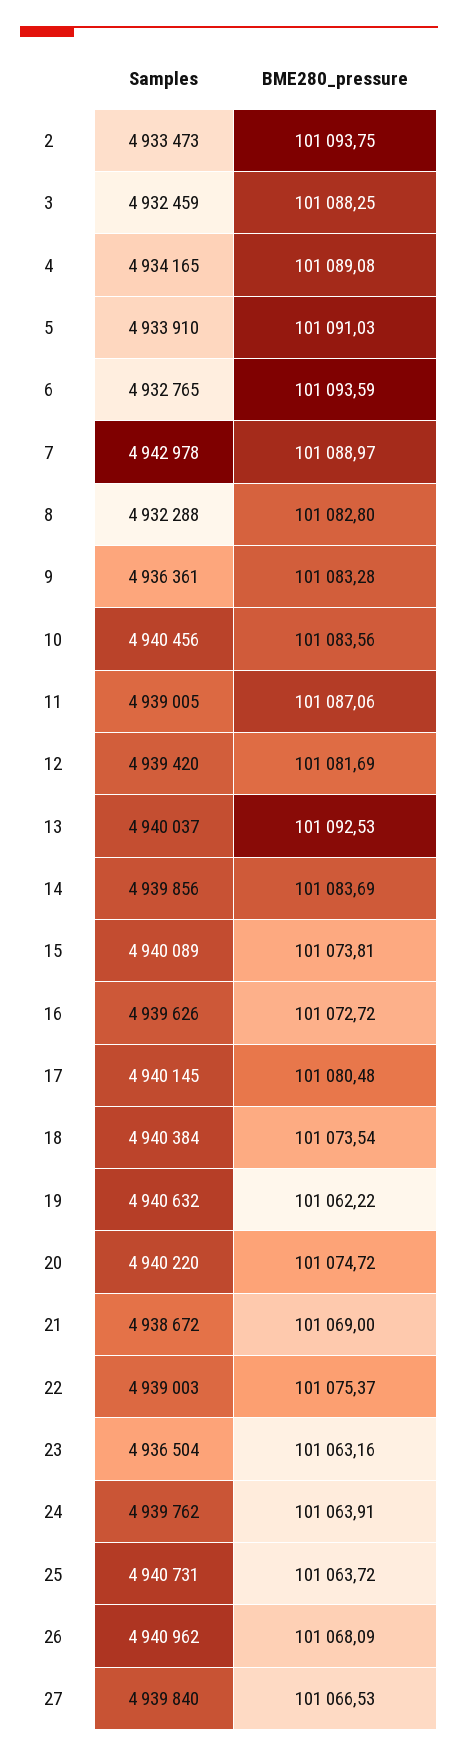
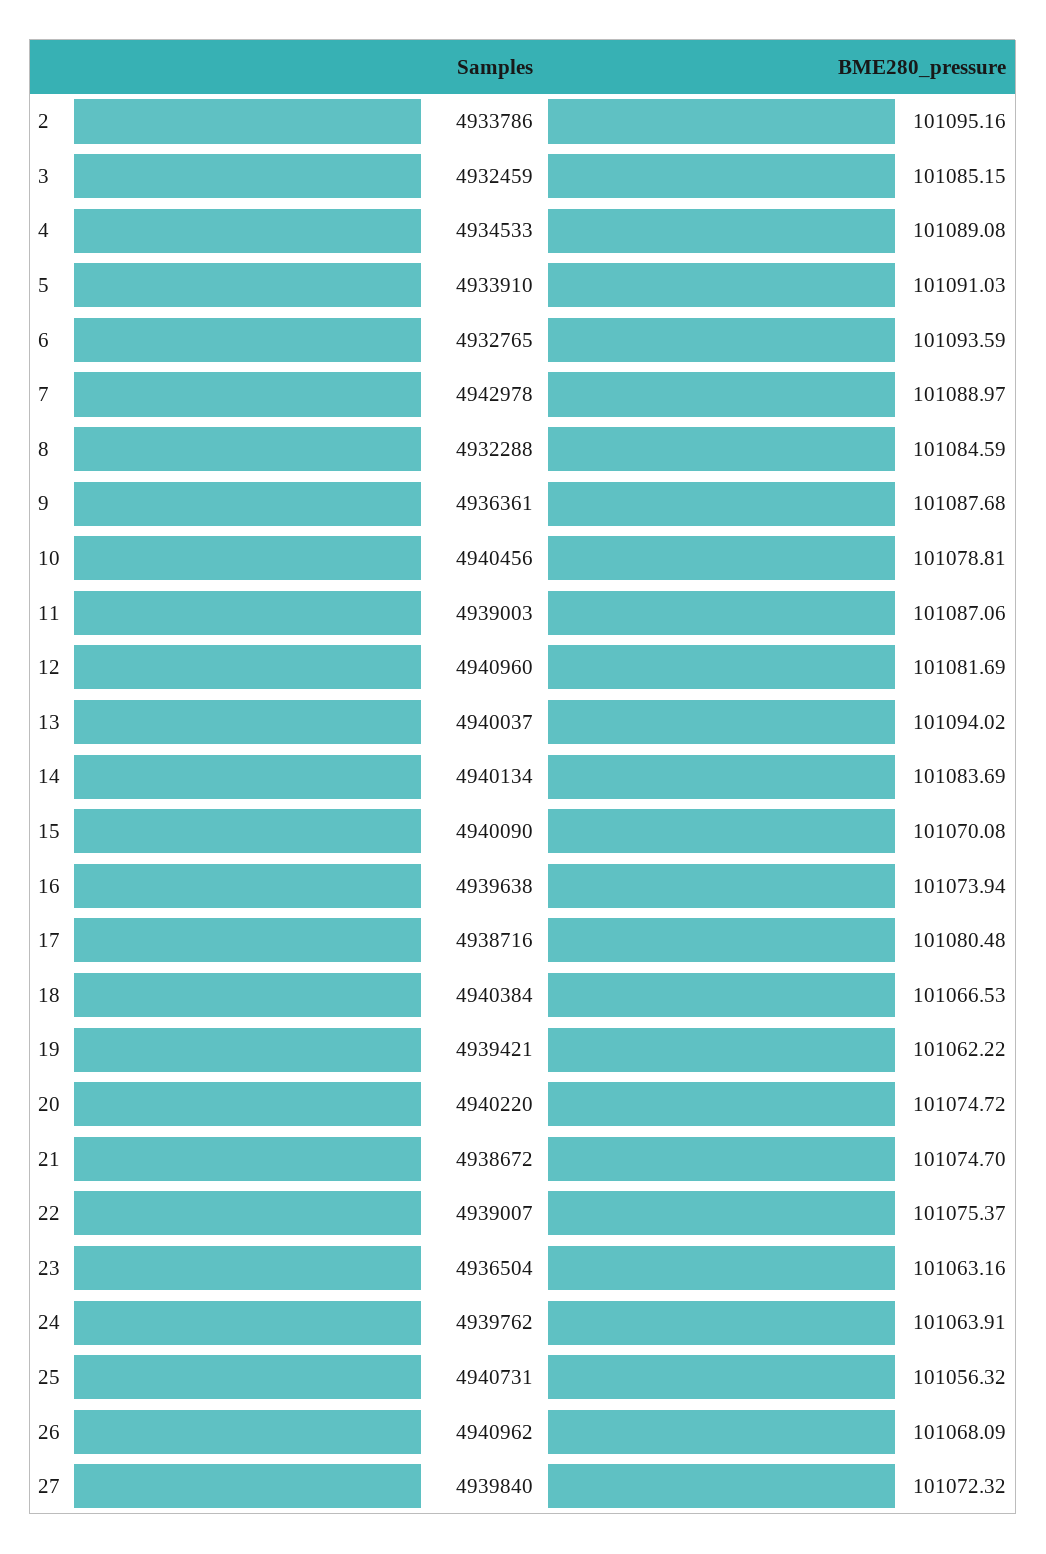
  {
    "Samples": {
-     "2": 4933473,
+     "2": 4933786,
      "3": 4932459,
-     "4": 4934165,
+     "4": 4934533,
      "5": 4933910,
      "6": 4932765,
      "7": 4942978,
      "8": 4932288,
      "9": 4936361,
      "10": 4940456,
-     "11": 4939005,
+     "11": 4939003,
-     "12": 4939420,
+     "12": 4940960,
      "13": 4940037,
-     "14": 4939856,
+     "14": 4940134,
-     "15": 4940089,
+     "15": 4940090,
-     "16": 4939626,
+     "16": 4939638,
-     "17": 4940145,
+     "17": 4938716,
      "18": 4940384,
-     "19": 4940632,
+     "19": 4939421,
      "20": 4940220,
      "21": 4938672,
-     "22": 4939003,
+     "22": 4939007,
      "23": 4936504,
      "24": 4939762,
      "25": 4940731,
      "26": 4940962,
      "27": 4939840
    },
    "BME280_pressure": {
-     "2": 101093.75,
+     "2": 101095.16,
-     "3": 101088.25,
+     "3": 101085.15,
      "4": 101089.08,
      "5": 101091.03,
      "6": 101093.59,
      "7": 101088.97,
-     "8": 101082.8,
+     "8": 101084.59,
-     "9": 101083.28,
+     "9": 101087.68,
-     "10": 101083.56,
+     "10": 101078.81,
      "11": 101087.06,
      "12": 101081.69,
-     "13": 101092.53,
+     "13": 101094.02,
      "14": 101083.69,
-     "15": 101073.81,
+     "15": 101070.08,
-     "16": 101072.72,
+     "16": 101073.94,
      "17": 101080.48,
-     "18": 101073.54,
+     "18": 101066.53,
      "19": 101062.22,
      "20": 101074.72,
-     "21": 101069,
+     "21": 101074.7,
      "22": 101075.37,
      "23": 101063.16,
      "24": 101063.91,
-     "25": 101063.72,
+     "25": 101056.32,
      "26": 101068.09,
-     "27": 101066.53
+     "27": 101072.32
    }
  }

